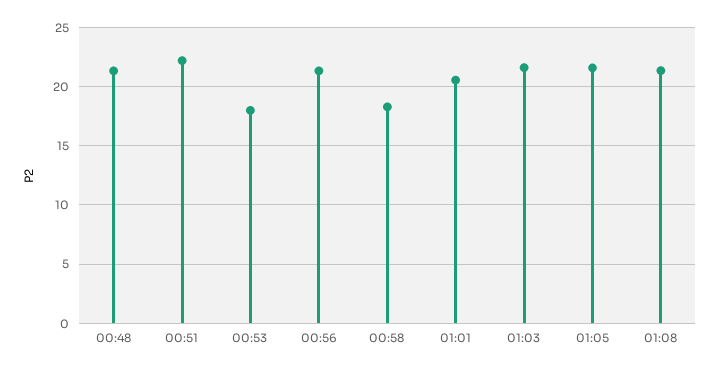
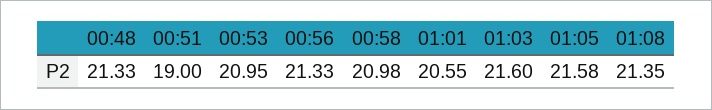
  {
    "00:48": 21.33,
-   "00:51": 22,
+   "00:51": 19,
-   "00:53": 18,
+   "00:53": 20.95,
    "00:56": 21.33,
-   "00:58": 18,
+   "00:58": 20.98,
    "01:01": 20.55,
    "01:03": 21.6,
    "01:05": 21.58,
    "01:08": 21.35
  }

